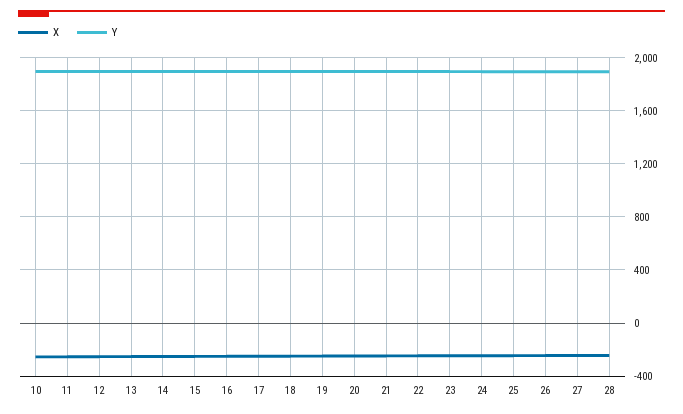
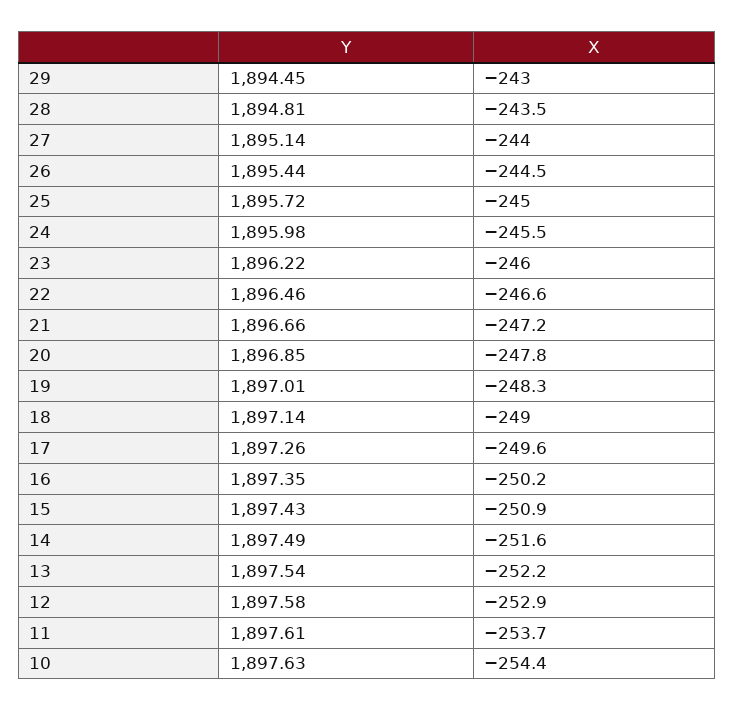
  {
    "X": {
      "10": -254.4,
      "11": -253.7,
      "12": -252.9,
      "13": -252.2,
      "14": -251.6,
      "15": -250.9,
      "16": -250.2,
      "17": -249.6,
      "18": -249,
      "19": -248.3,
      "20": -247.8,
      "21": -247.2,
      "22": -246.6,
      "23": -246,
      "24": -245.5,
      "25": -245,
      "26": -244.5,
      "27": -244,
-     "28": -243.5
+     "28": -243.5,
+     "29": -243
    },
    "Y": {
      "10": 1897.63,
      "11": 1897.61,
      "12": 1897.58,
      "13": 1897.54,
      "14": 1897.49,
      "15": 1897.43,
      "16": 1897.35,
      "17": 1897.26,
      "18": 1897.14,
      "19": 1897.01,
      "20": 1896.85,
      "21": 1896.66,
      "22": 1896.46,
      "23": 1896.22,
      "24": 1895.98,
      "25": 1895.72,
      "26": 1895.44,
      "27": 1895.14,
-     "28": 1894.81
+     "28": 1894.81,
+     "29": 1894.45
    }
  }

